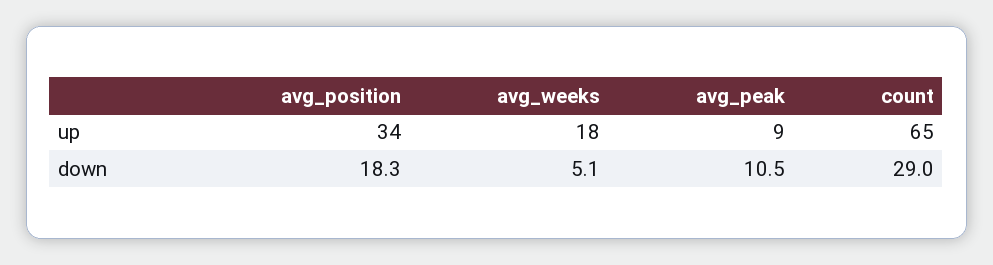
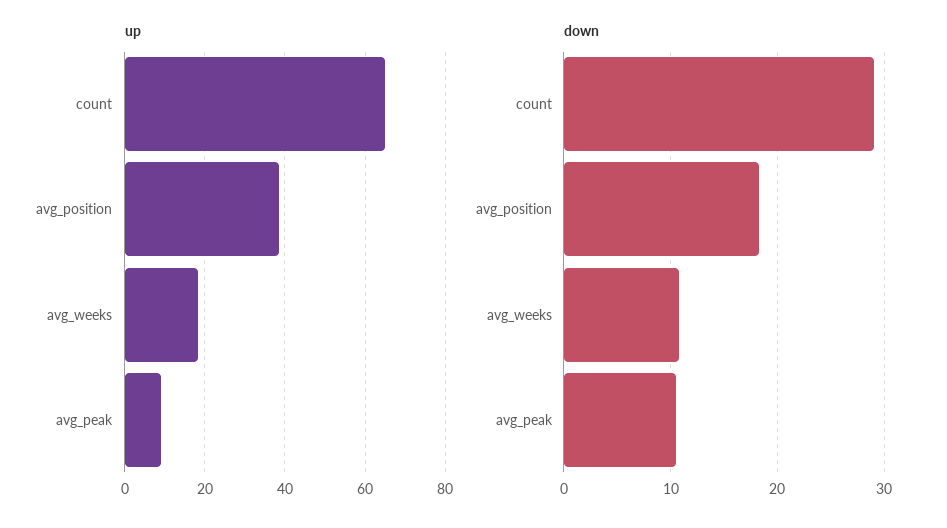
  {
    "up": {
-     "avg_position": 34,
+     "avg_position": 38,
      "avg_weeks": 18,
      "avg_peak": 9,
      "count": 65
    },
    "down": {
      "avg_position": 18.3,
-     "avg_weeks": 5.1,
+     "avg_weeks": 11,
      "avg_peak": 10.5,
      "count": 29
    }
  }

